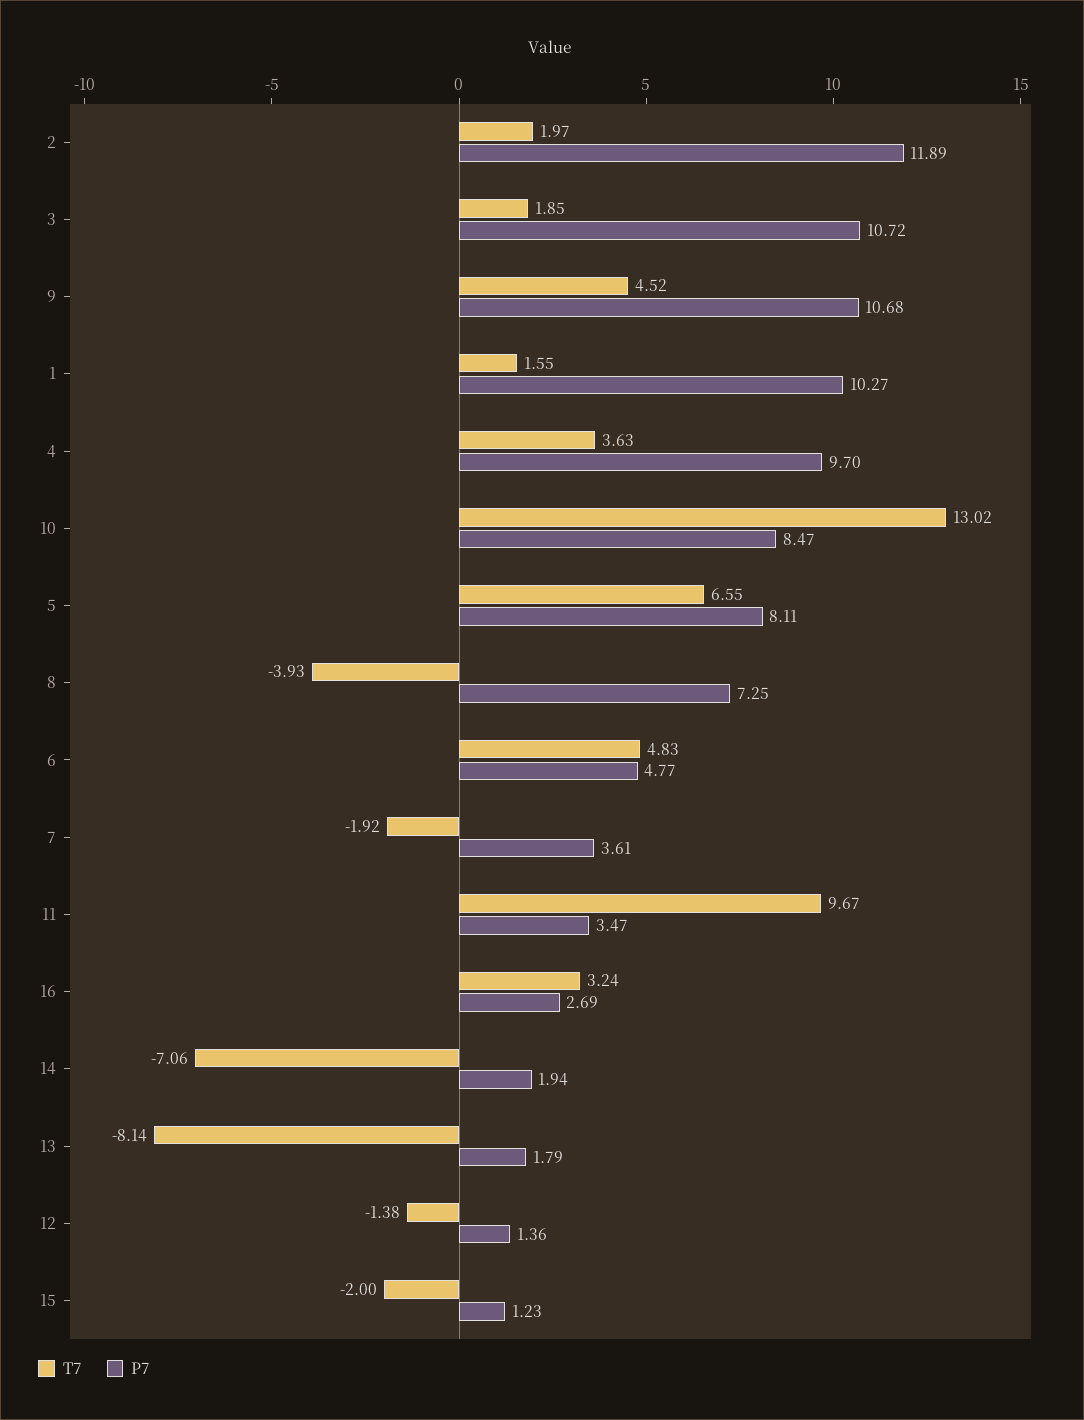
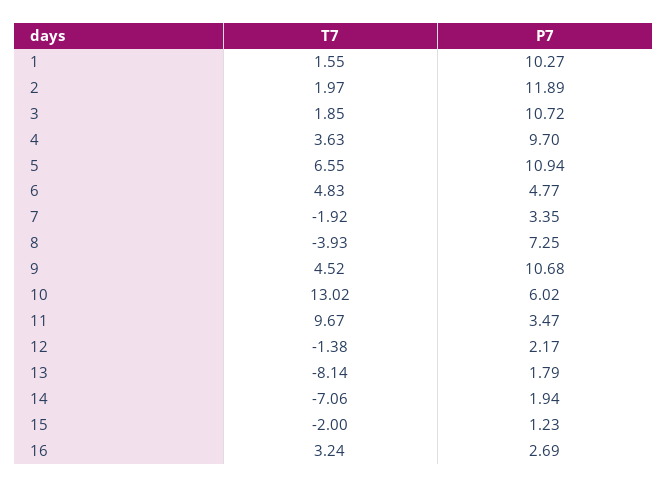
  {
    "T7": {
      "2": 1.97,
      "3": 1.85,
      "9": 4.52,
      "1": 1.55,
      "4": 3.63,
      "10": 13.02,
      "5": 6.55,
      "8": -3.93,
      "6": 4.83,
      "7": -1.92,
      "11": 9.67,
      "16": 3.24,
      "14": -7.06,
      "13": -8.14,
      "12": -1.38,
      "15": -2
    },
    "P7": {
      "2": 11.89,
      "3": 10.72,
      "9": 10.68,
      "1": 10.27,
      "4": 9.7,
-     "10": 8.47,
+     "10": 6.02,
-     "5": 8.11,
+     "5": 10.94,
      "8": 7.25,
      "6": 4.77,
-     "7": 3.61,
+     "7": 3.35,
      "11": 3.47,
      "16": 2.69,
      "14": 1.94,
      "13": 1.79,
-     "12": 1.36,
+     "12": 2.17,
      "15": 1.23
    }
  }

